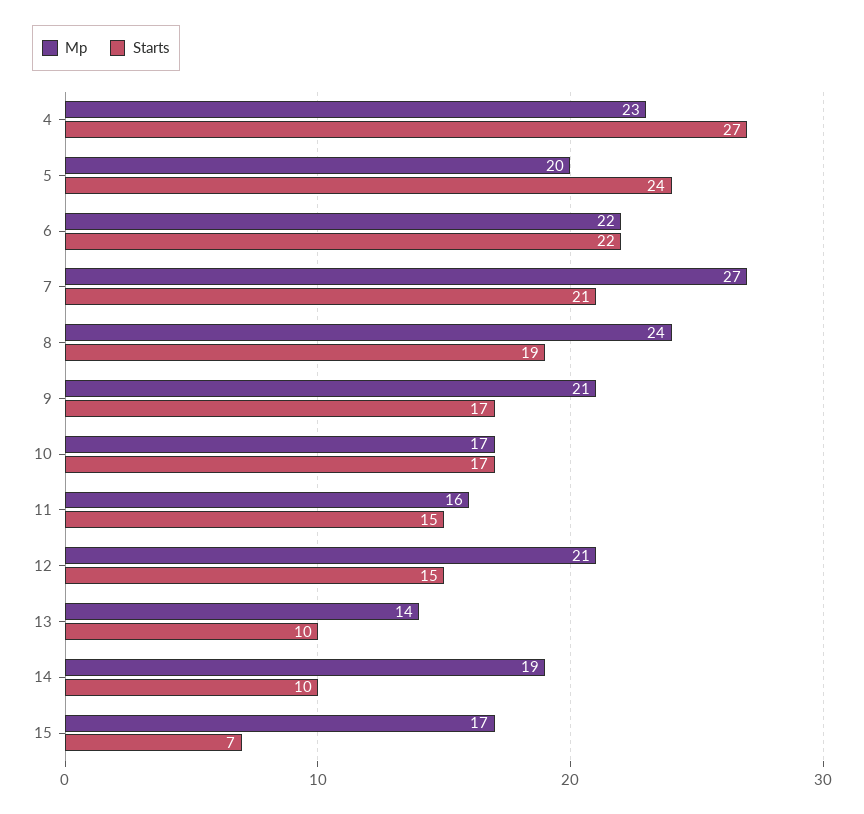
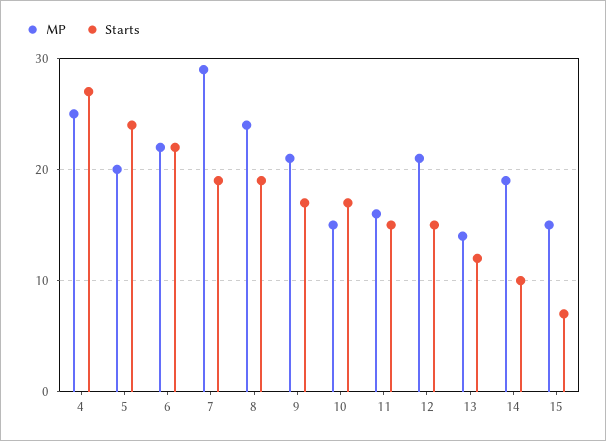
  {
    "Mp": {
-     "4": 23,
+     "4": 25,
      "5": 20,
      "6": 22,
-     "7": 27,
+     "7": 29,
      "8": 24,
      "9": 21,
-     "10": 17,
+     "10": 15,
      "11": 16,
      "12": 21,
      "13": 14,
      "14": 19,
-     "15": 17
+     "15": 15
    },
    "Starts": {
      "4": 27,
      "5": 24,
      "6": 22,
-     "7": 21,
+     "7": 19,
      "8": 19,
      "9": 17,
      "10": 17,
      "11": 15,
      "12": 15,
-     "13": 10,
+     "13": 12,
      "14": 10,
      "15": 7
    }
  }

